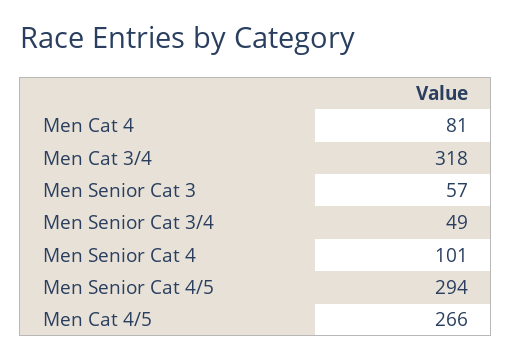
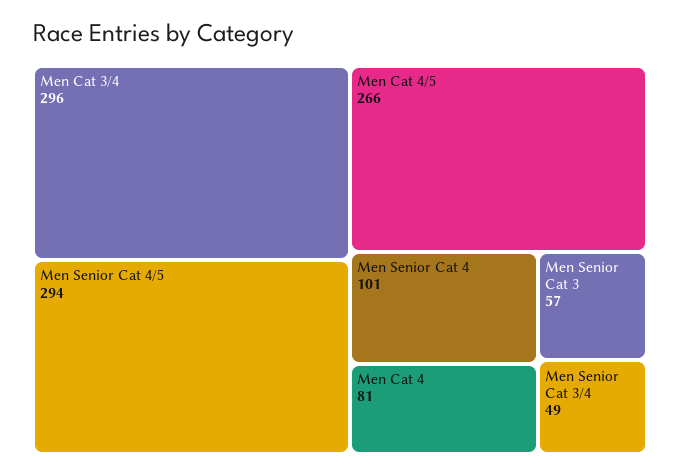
  {
    "Men Cat 4": 81,
-   "Men Cat 3/4": 318,
+   "Men Cat 3/4": 296,
    "Men Senior Cat 3": 57,
    "Men Senior Cat 3/4": 49,
    "Men Senior Cat 4": 101,
    "Men Senior Cat 4/5": 294,
    "Men Cat 4/5": 266
  }

